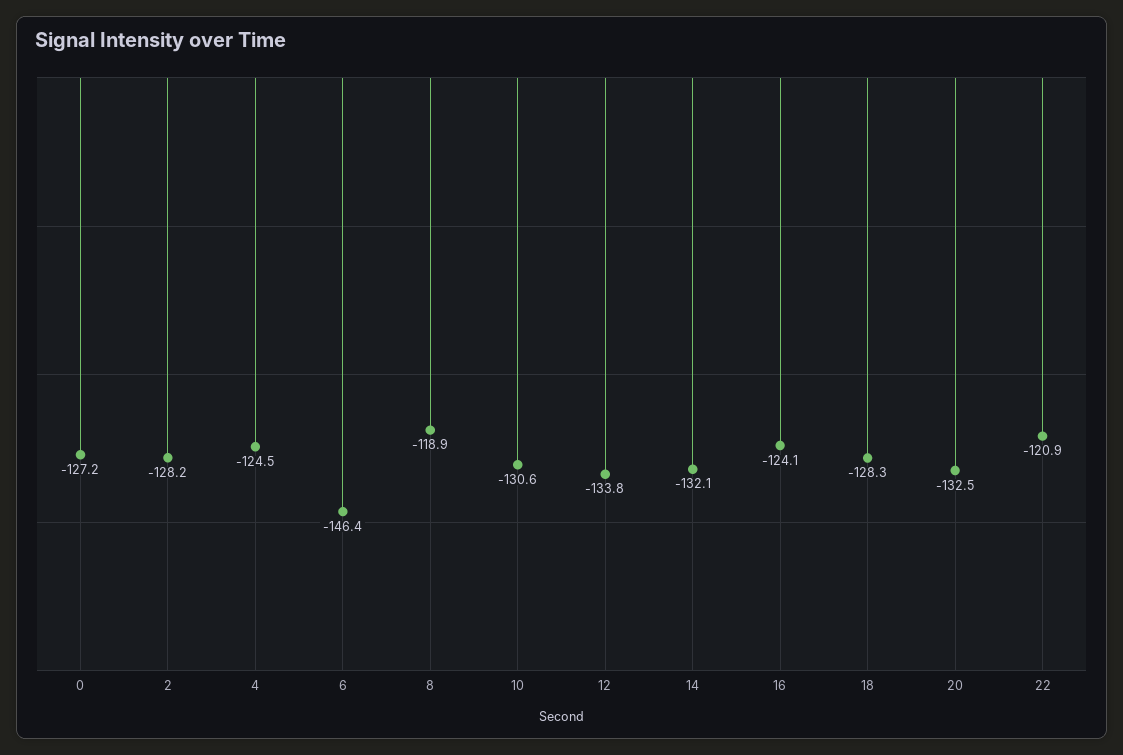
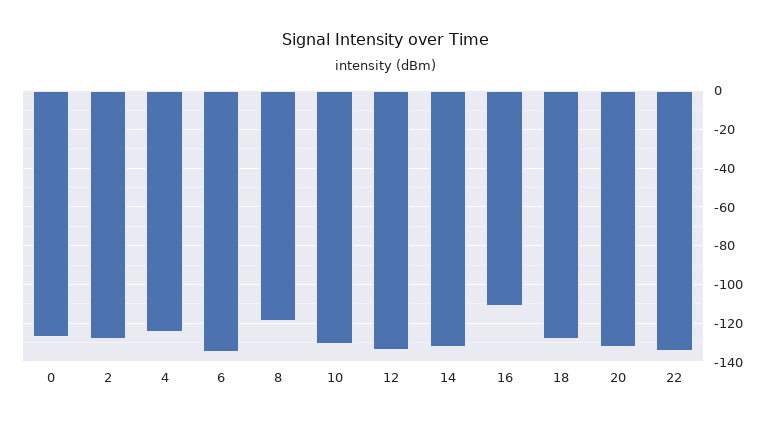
  {
    "0": -127.2,
    "2": -128.2,
    "4": -124.5,
-   "6": -146.4,
+   "6": -135,
    "8": -118.9,
    "10": -130.6,
    "12": -133.8,
    "14": -132.1,
-   "16": -124.1,
+   "16": -110,
    "18": -128.3,
    "20": -132.5,
-   "22": -120.9
+   "22": -135
  }

